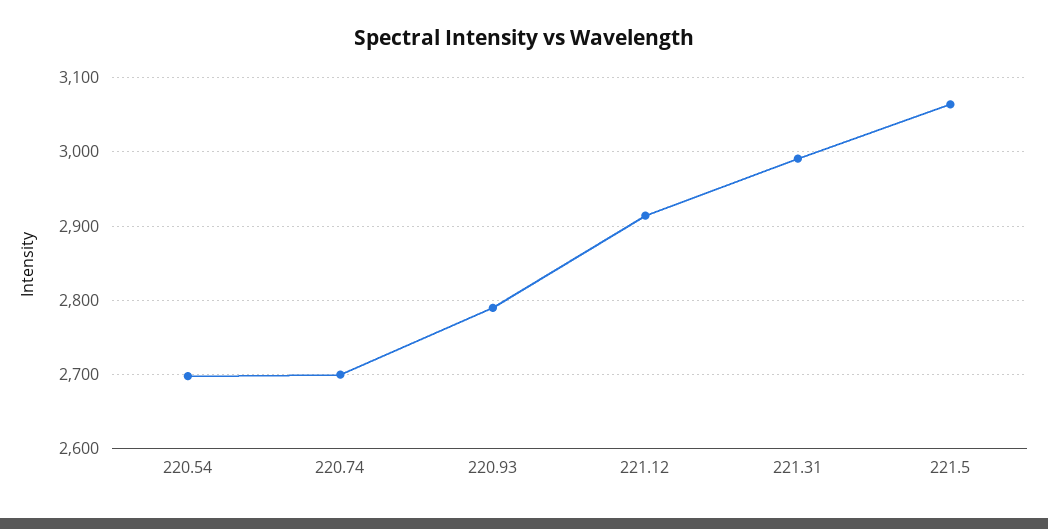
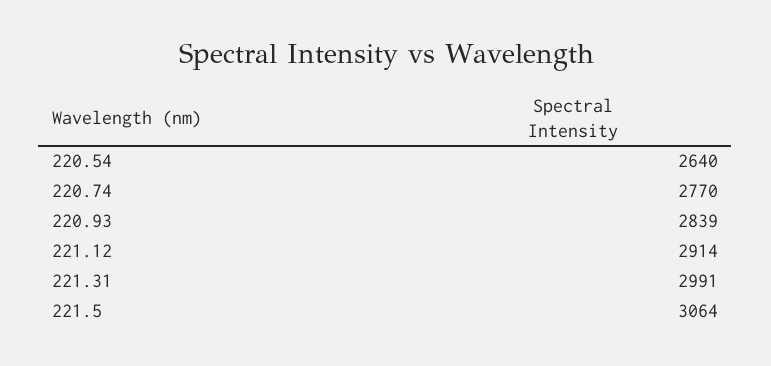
  {
-   "220.54": 2700,
+   "220.54": 2640,
-   "220.74": 2700,
+   "220.74": 2770,
-   "220.93": 2790,
+   "220.93": 2839,
    "221.12": 2914,
    "221.31": 2991,
    "221.5": 3064
  }

